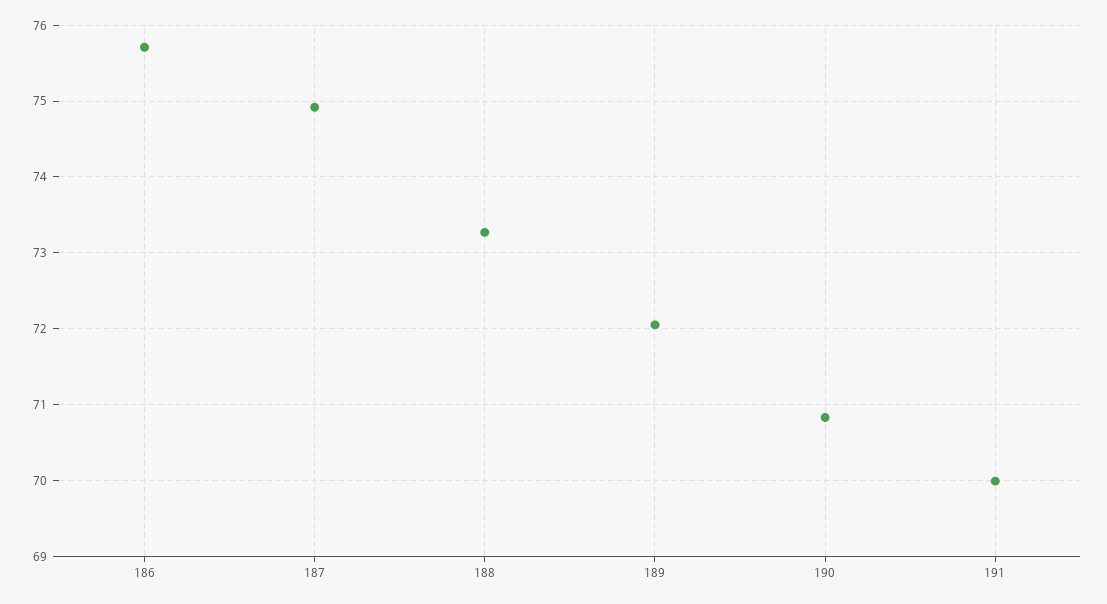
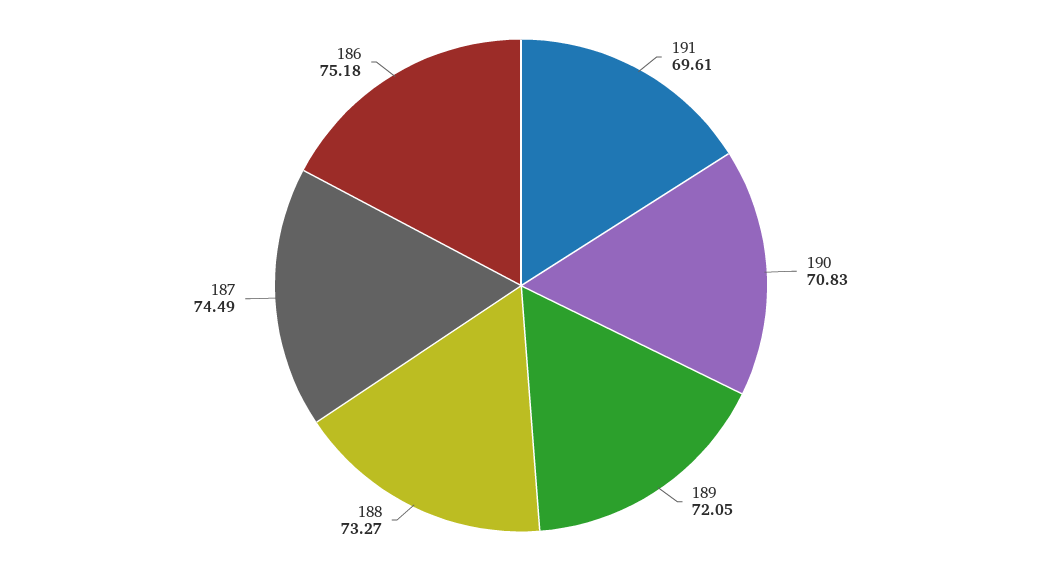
  {
-   "186": 75.7,
+   "186": 75.18,
-   "187": 74.9,
+   "187": 74.49,
    "188": 73.27,
    "189": 72.05,
    "190": 70.83,
-   "191": 70
+   "191": 69.61
  }

